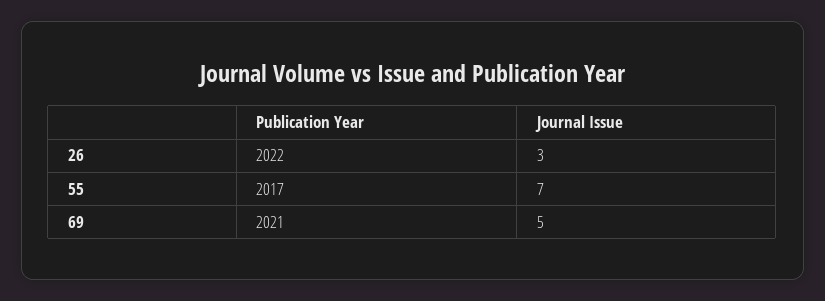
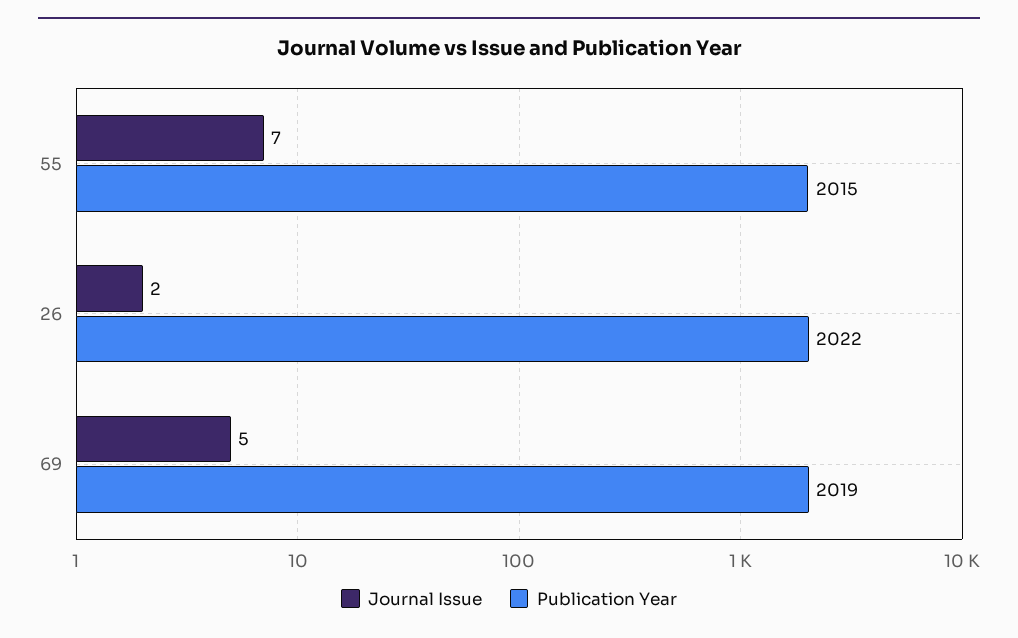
  {
    "Publication Year": {
      "26": 2022,
-     "55": 2017,
+     "55": 2015,
-     "69": 2021
+     "69": 2019
    },
    "Journal Issue": {
-     "26": 3,
+     "26": 2,
      "55": 7,
      "69": 5
    }
  }

